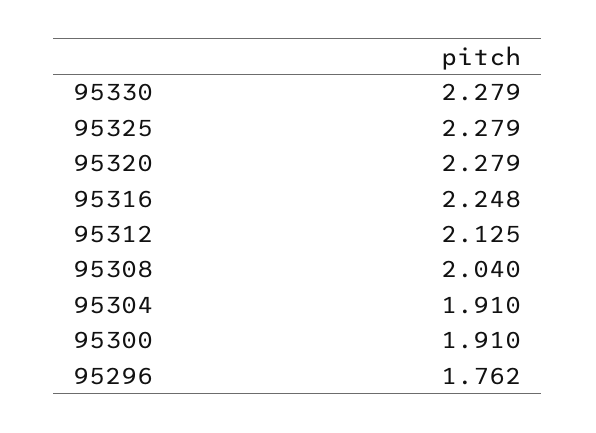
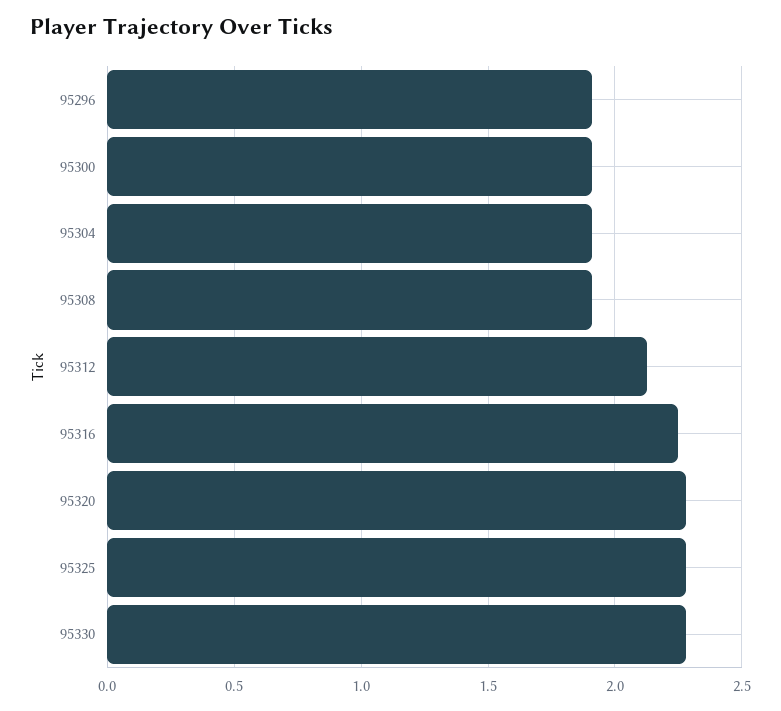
  {
    "95330": 2.279,
    "95325": 2.279,
    "95320": 2.279,
    "95316": 2.248,
    "95312": 2.125,
-   "95308": 2.04,
+   "95308": 1.9,
    "95304": 1.91,
    "95300": 1.91,
-   "95296": 1.762
+   "95296": 1.9
  }

